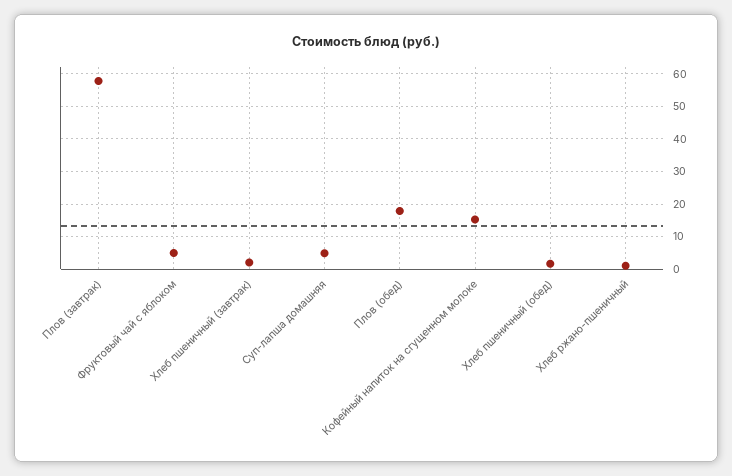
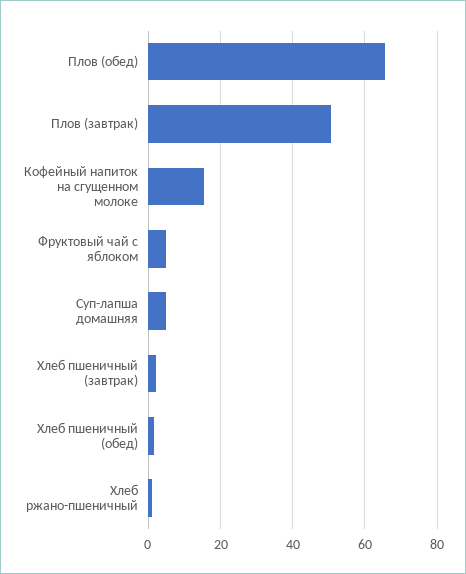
  {
-   "Плов (завтрак)": 58,
+   "Плов (завтрак)": 50,
    "Фруктовый чай с яблоком": 4,
    "Хлеб пшеничный (завтрак)": 2,
    "Суп-лапша домашняя": 4,
-   "Плов (обед)": 18,
+   "Плов (обед)": 66,
    "Кофейный напиток на сгущенном молоке": 16,
    "Хлеб пшеничный (обед)": 2,
    "Хлеб ржано-пшеничный": 2
  }

